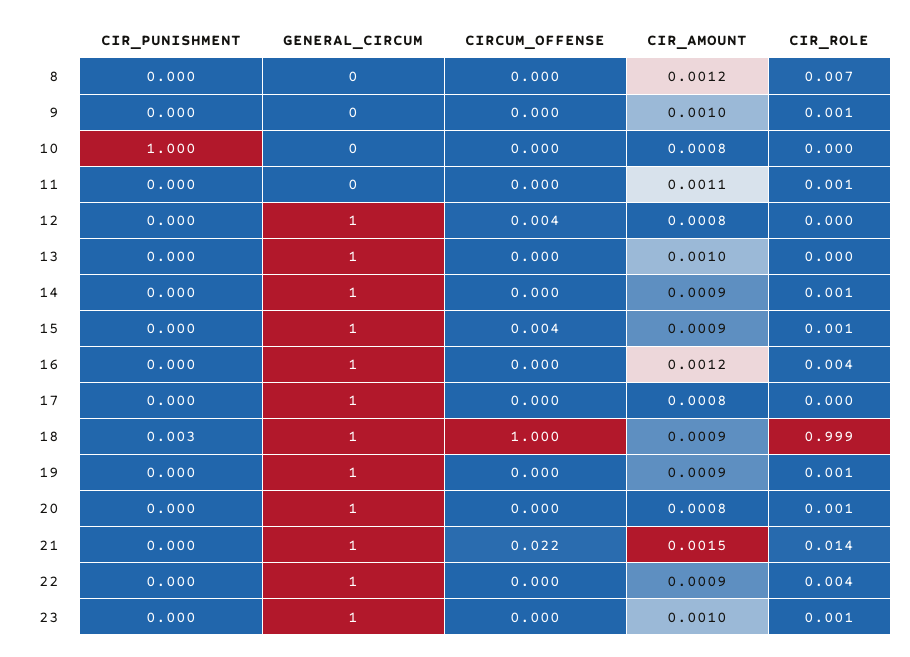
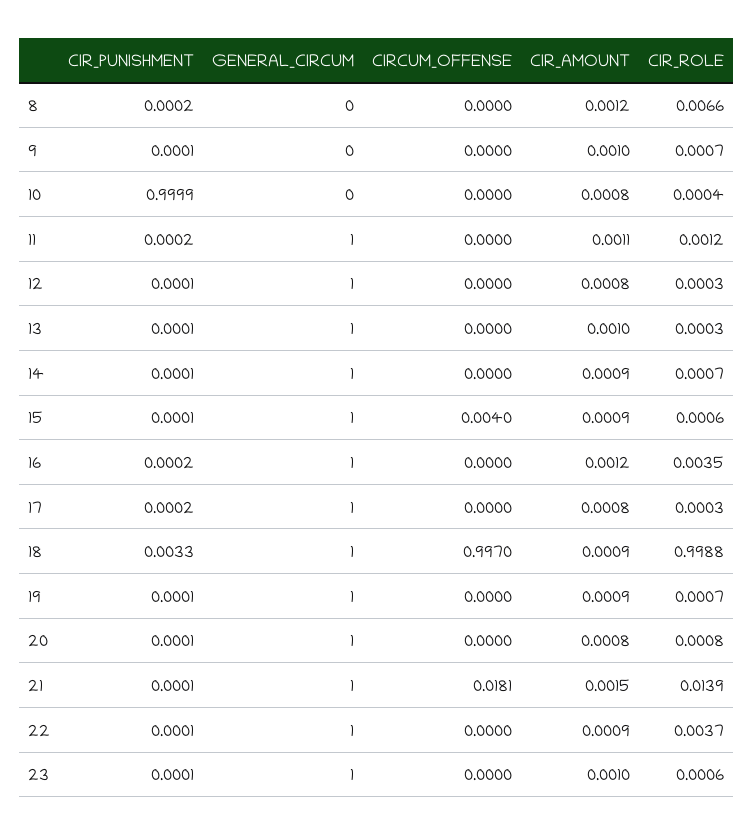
  {
    "CIR_PUNISHMENT": {
      "8": 0.0002,
      "9": 0.0001,
      "10": 0.9999,
      "11": 0.0002,
      "12": 0.0001,
      "13": 0.0001,
      "14": 0.0001,
      "15": 0.0001,
      "16": 0.0002,
      "17": 0.0002,
      "18": 0.0033,
      "19": 0.0001,
      "20": 0.0001,
      "21": 0.0001,
      "22": 0.0001,
      "23": 0.0001
    },
    "GENERAL_CIRCUM": {
      "8": 0,
      "9": 0,
      "10": 0,
-     "11": 0,
+     "11": 1,
      "12": 1,
      "13": 1,
      "14": 1,
      "15": 1,
      "16": 1,
      "17": 1,
      "18": 1,
      "19": 1,
      "20": 1,
      "21": 1,
      "22": 1,
      "23": 1
    },
    "CIRCUM_OFFENSE": {
      "8": 0,
      "9": 0,
      "10": 0,
      "11": 0,
-     "12": 0.004,
+     "12": 0,
      "13": 0,
      "14": 0,
      "15": 0.004,
      "16": 0,
      "17": 0,
-     "18": 1,
+     "18": 0.997,
      "19": 0,
      "20": 0,
-     "21": 0.022,
+     "21": 0.0181,
      "22": 0,
      "23": 0
    },
    "CIR_AMOUNT": {
      "8": 0.0012,
      "9": 0.001,
      "10": 0.0008,
      "11": 0.0011,
      "12": 0.0008,
      "13": 0.001,
      "14": 0.0009,
      "15": 0.0009,
      "16": 0.0012,
      "17": 0.0008,
      "18": 0.0009,
      "19": 0.0009,
      "20": 0.0008,
      "21": 0.0015,
      "22": 0.0009,
      "23": 0.001
    },
    "CIR_ROLE": {
      "8": 0.0066,
      "9": 0.0007,
      "10": 0.0004,
      "11": 0.0012,
      "12": 0.0003,
      "13": 0.0003,
      "14": 0.0007,
      "15": 0.0006,
      "16": 0.0035,
      "17": 0.0003,
      "18": 0.9988,
      "19": 0.0007,
      "20": 0.0008,
      "21": 0.0139,
      "22": 0.0037,
      "23": 0.0006
    }
  }

